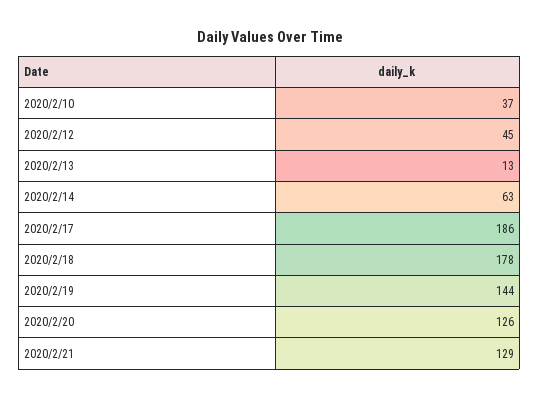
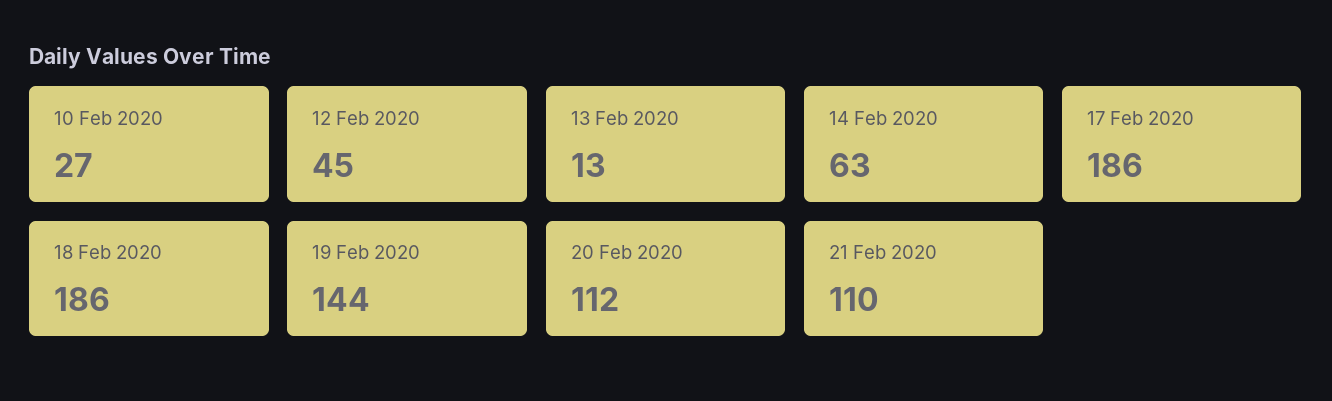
  {
-   "2020/2/10": 37,
+   "2020/2/10": 27,
    "2020/2/12": 45,
    "2020/2/13": 13,
    "2020/2/14": 63,
    "2020/2/17": 186,
-   "2020/2/18": 178,
+   "2020/2/18": 186,
    "2020/2/19": 144,
-   "2020/2/20": 126,
+   "2020/2/20": 112,
-   "2020/2/21": 129
+   "2020/2/21": 110
  }

